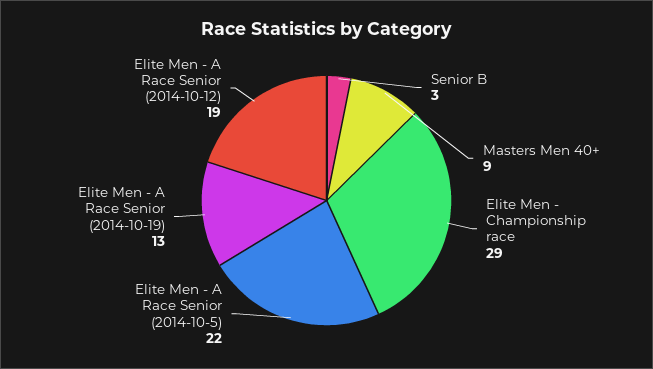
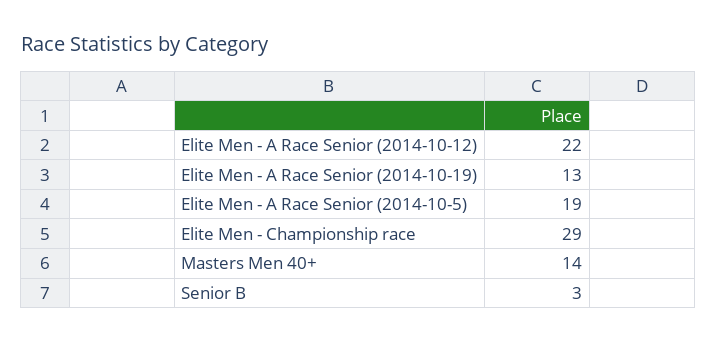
  {
    "Senior B": 3,
-   "Masters Men 40+": 9,
+   "Masters Men 40+": 14,
    "Elite Men - Championship race": 29,
-   "Elite Men - A Race Senior (2014-10-5)": 22,
+   "Elite Men - A Race Senior (2014-10-5)": 19,
    "Elite Men - A Race Senior (2014-10-19)": 13,
-   "Elite Men - A Race Senior (2014-10-12)": 19
+   "Elite Men - A Race Senior (2014-10-12)": 22
  }

